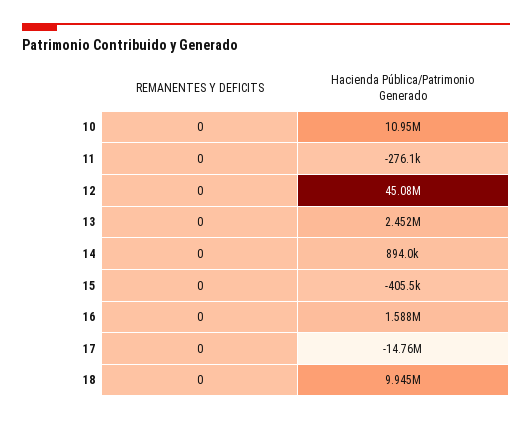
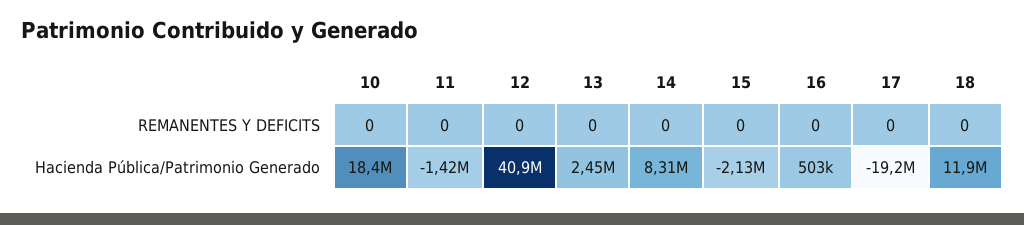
  {
    "REMANENTES Y DEFICITS": {
      "10": 0,
      "11": 0,
      "12": 0,
      "13": 0,
      "14": 0,
      "15": 0,
      "16": 0,
      "17": 0,
      "18": 0
    },
    "Hacienda Pública/Patrimonio Generado": {
-     "10": 10950000,
+     "10": 18400000,
-     "11": -276100,
+     "11": -1420000,
-     "12": 45080000,
+     "12": 40900000,
      "13": 2452000,
-     "14": 894000,
+     "14": 8310000,
-     "15": -405500,
+     "15": -2130000,
-     "16": 1588000,
+     "16": 503000,
-     "17": -14760000,
+     "17": -19200000,
-     "18": 9945000
+     "18": 11900000
    }
  }

